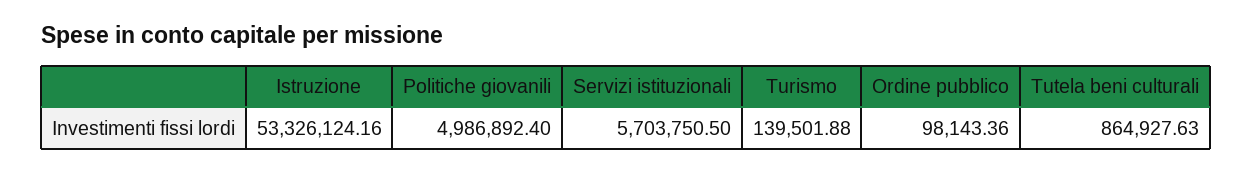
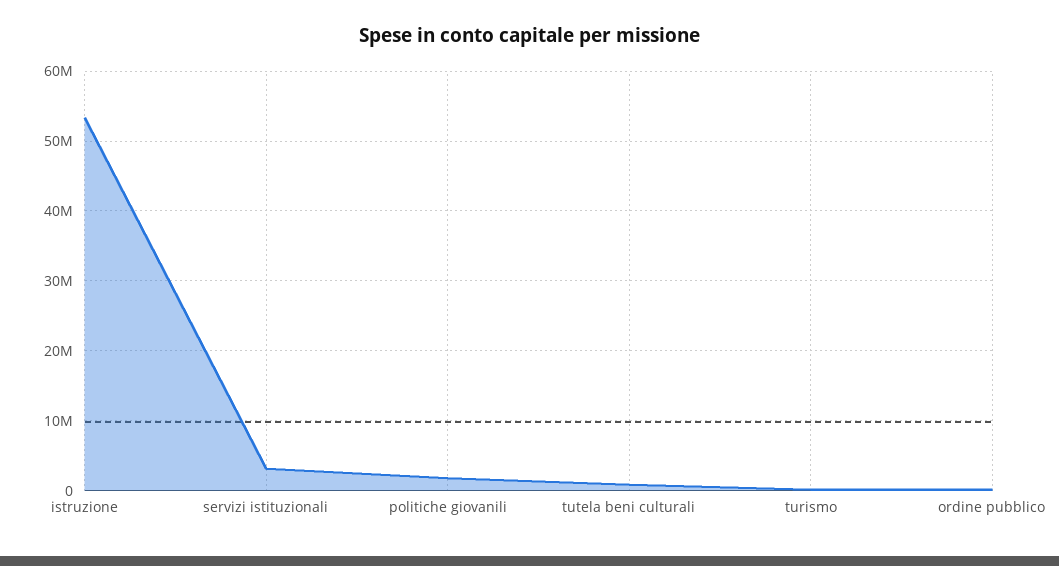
  {
    "Istruzione": 53326124.16,
-   "Politiche giovanili": 4986892.4,
+   "Politiche giovanili": 2000000,
-   "Servizi istituzionali": 5703750.5,
+   "Servizi istituzionali": 3000000,
    "Turismo": 139501.88,
    "Ordine pubblico": 98143.36,
    "Tutela beni culturali": 864927.63
  }

